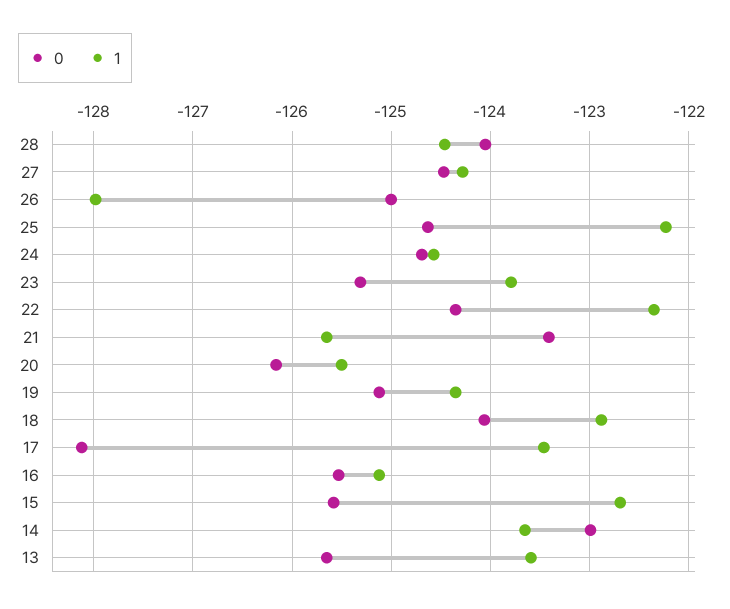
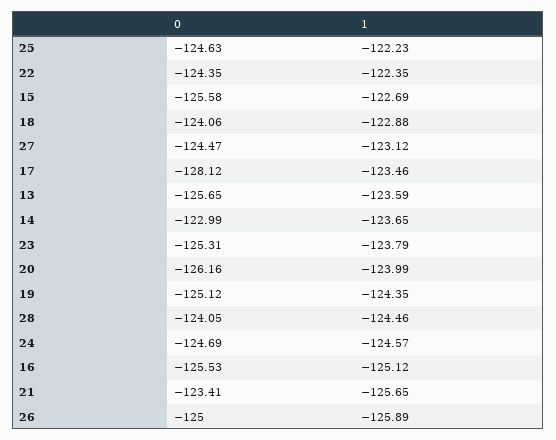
  {
    "0": {
      "28": -124.05,
      "27": -124.47,
      "26": -125,
      "25": -124.63,
      "24": -124.69,
      "23": -125.31,
      "22": -124.35,
      "21": -123.41,
      "20": -126.16,
      "19": -125.12,
      "18": -124.06,
      "17": -128.12,
      "16": -125.53,
      "15": -125.58,
      "14": -122.99,
      "13": -125.65
    },
    "1": {
      "28": -124.46,
-     "27": -124.3,
+     "27": -123.12,
-     "26": -128,
+     "26": -125.89,
      "25": -122.23,
      "24": -124.57,
      "23": -123.79,
      "22": -122.35,
      "21": -125.65,
-     "20": -125.5,
+     "20": -123.99,
      "19": -124.35,
      "18": -122.88,
      "17": -123.46,
      "16": -125.12,
      "15": -122.69,
      "14": -123.65,
      "13": -123.59
    }
  }

